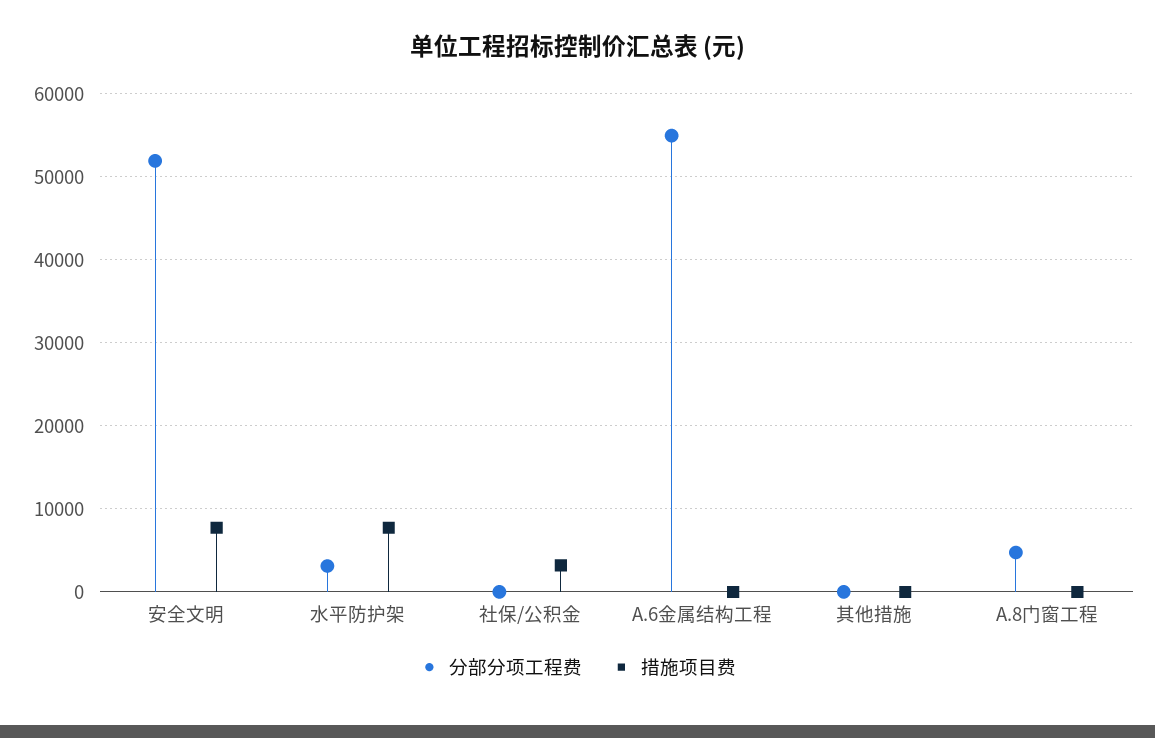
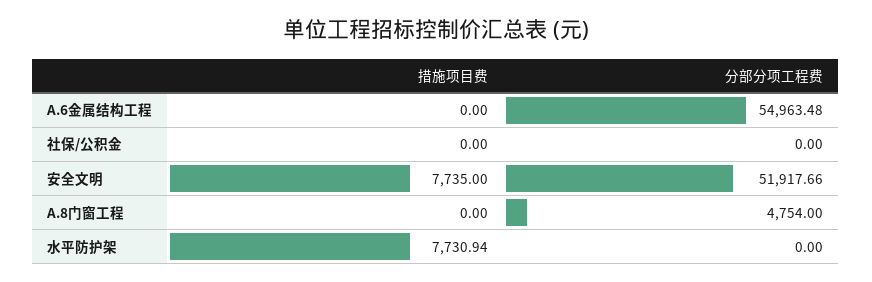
  {
    "分部分项工程费": {
      "安全文明": 51917.66,
-     "水平防护架": 3000,
+     "水平防护架": 0,
      "社保/公积金": 0,
      "A.6金属结构工程": 54963.48,
-     "其他措施": 0,
      "A.8门窗工程": 4754
    },
    "措施项目费": {
      "安全文明": 7735,
      "水平防护架": 7730.94,
-     "社保/公积金": 3000,
+     "社保/公积金": 0,
      "A.6金属结构工程": 0,
-     "其他措施": 0,
      "A.8门窗工程": 0
    }
  }

